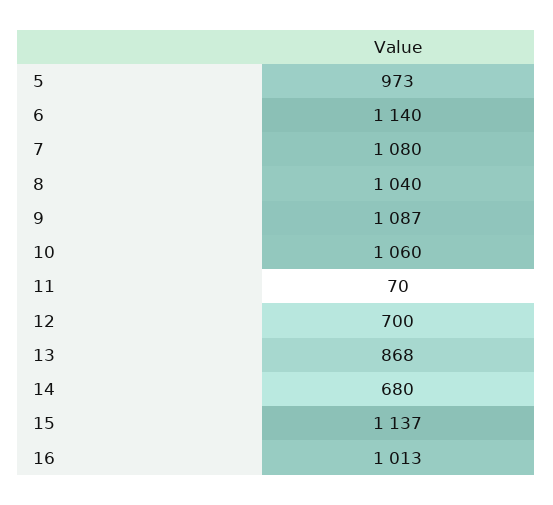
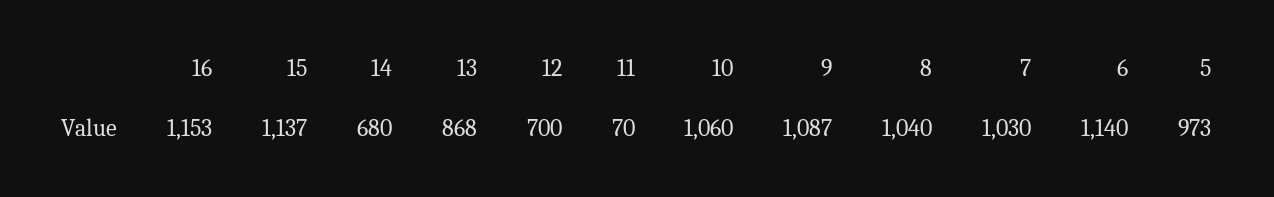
  {
    "5": 973,
    "6": 1140,
-   "7": 1080,
+   "7": 1030,
    "8": 1040,
    "9": 1087,
    "10": 1060,
    "11": 70,
    "12": 700,
    "13": 868,
    "14": 680,
    "15": 1137,
-   "16": 1013
+   "16": 1153
  }

